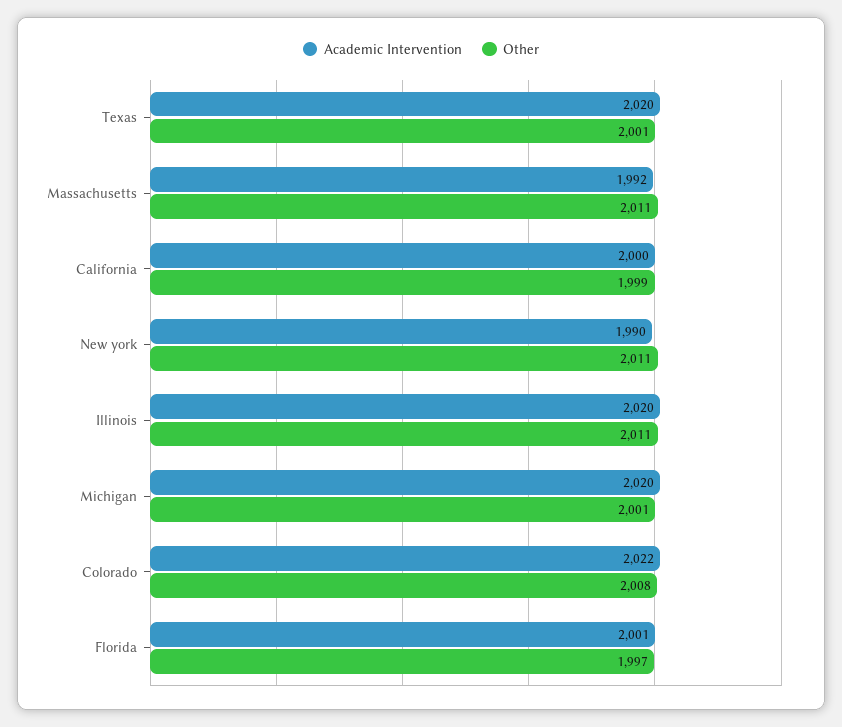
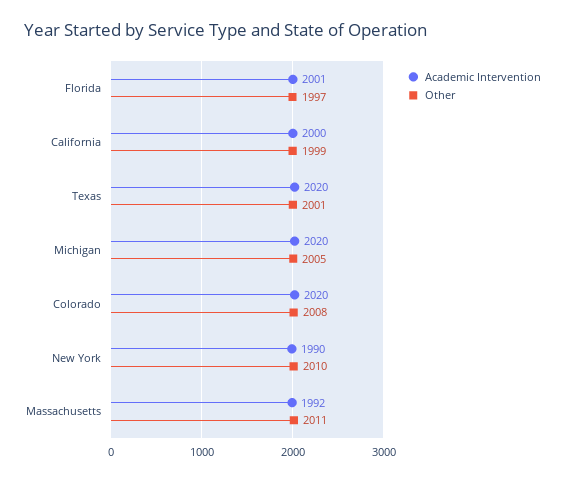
  {
    "Academic Intervention": {
      "Texas": 2020,
      "Massachusetts": 1992,
      "California": 2000,
      "New york": 1990,
-     "Illinois": 2020,
      "Michigan": 2020,
-     "Colorado": 2022,
+     "Colorado": 2020,
      "Florida": 2001
    },
    "Other": {
      "Texas": 2001,
      "Massachusetts": 2011,
      "California": 1999,
-     "New york": 2011,
+     "New york": 2010,
-     "Illinois": 2011,
-     "Michigan": 2001,
+     "Michigan": 2005,
      "Colorado": 2008,
      "Florida": 1997
    }
  }

